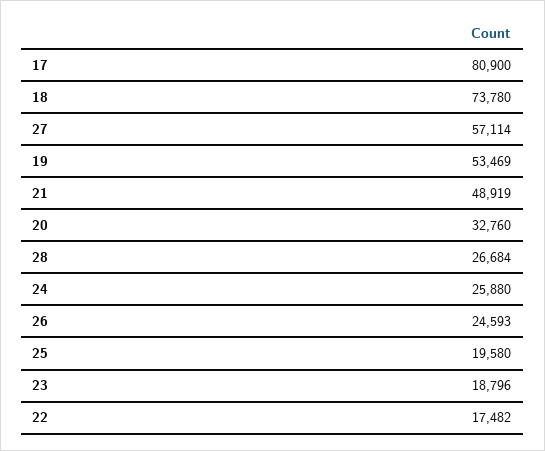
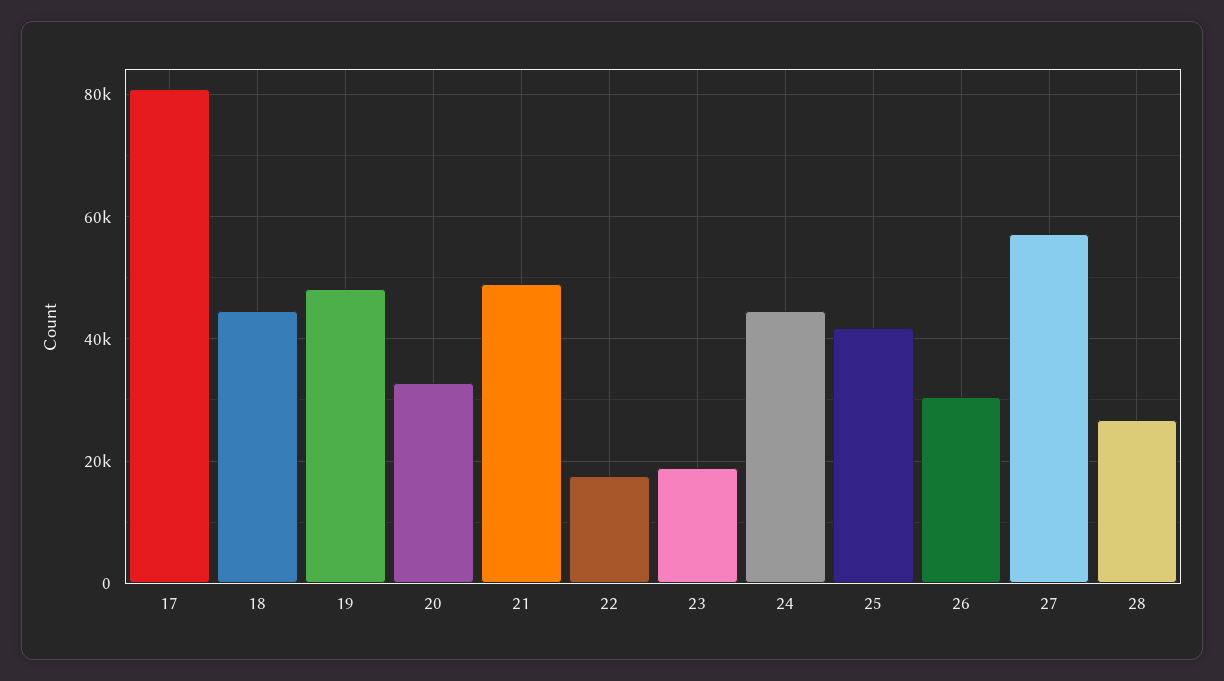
  {
    "17": 80900,
-   "18": 73780,
+   "18": 44000,
    "27": 57114,
-   "19": 53469,
+   "19": 48000,
    "21": 48919,
    "20": 32760,
    "28": 26684,
-   "24": 25880,
+   "24": 44000,
-   "26": 24593,
+   "26": 30000,
-   "25": 19580,
+   "25": 42000,
    "23": 18796,
    "22": 17482
  }

